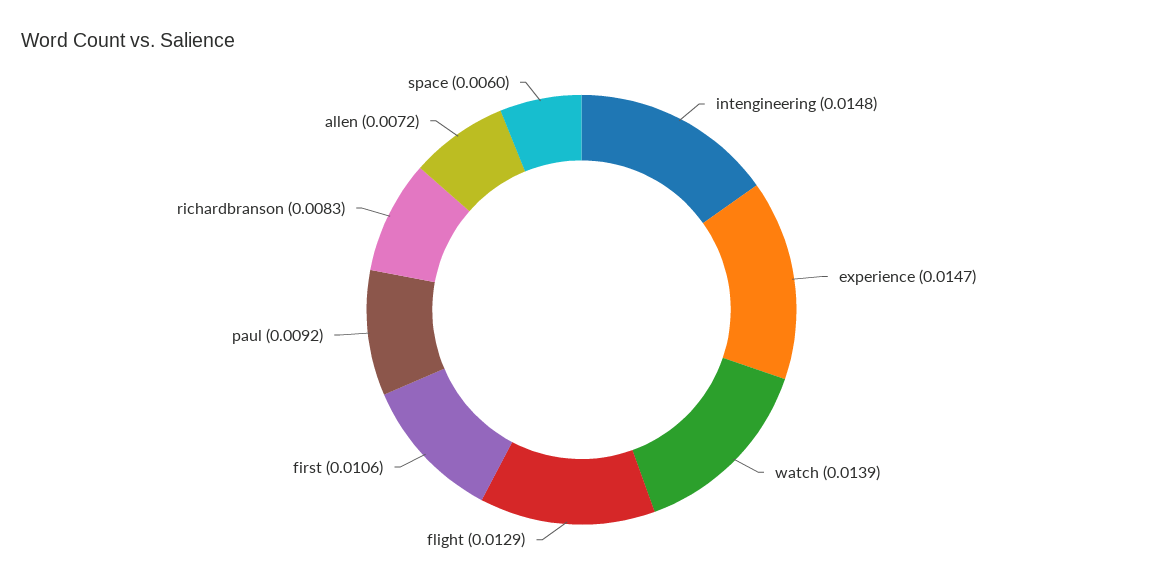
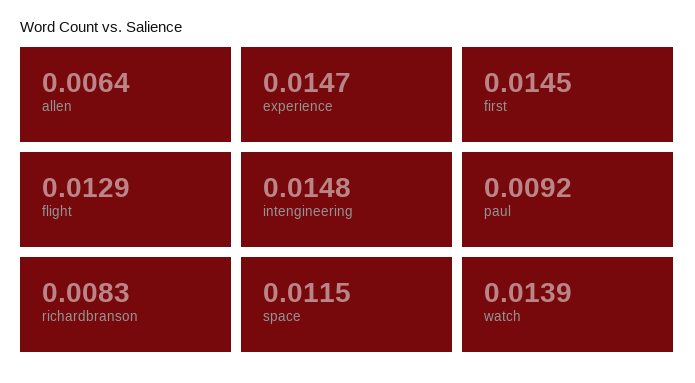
  {
    "intengineering": 0.0148,
    "experience": 0.0147,
    "watch": 0.0139,
    "flight": 0.0129,
-   "first": 0.0106,
+   "first": 0.0145,
    "paul": 0.0092,
    "richardbranson": 0.0083,
-   "allen": 0.0072,
+   "allen": 0.0064,
-   "space": 0.006
+   "space": 0.0115
  }

